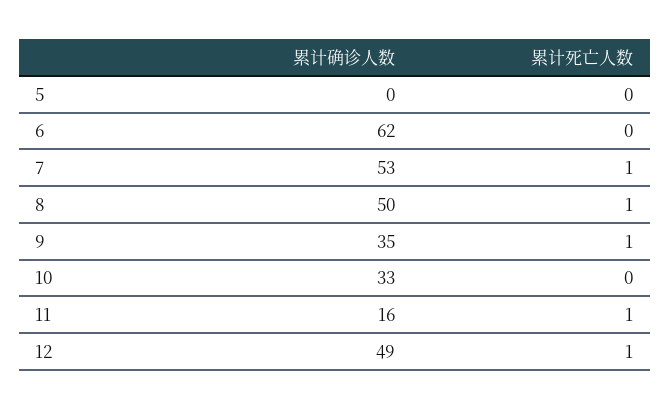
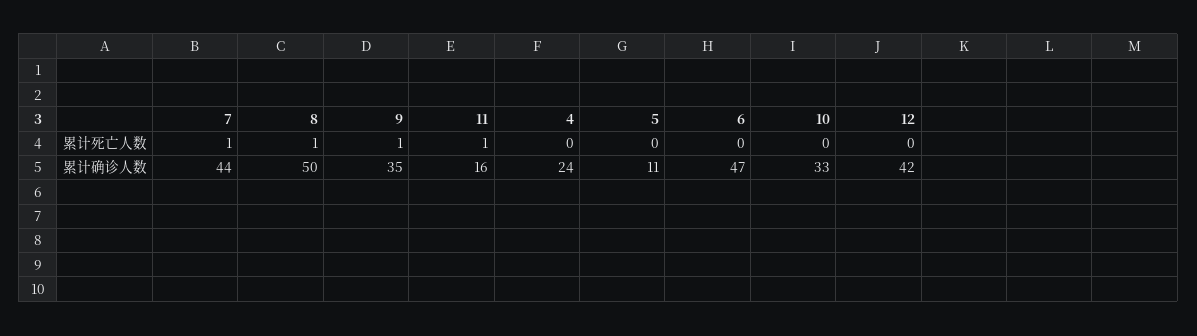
  {
    "累计确诊人数": {
-     "5": 0,
+     "5": 11,
-     "6": 62,
+     "6": 47,
-     "7": 53,
+     "7": 44,
      "8": 50,
      "9": 35,
      "10": 33,
      "11": 16,
-     "12": 49
+     "12": 42,
+     "4": 24
    },
    "累计死亡人数": {
      "5": 0,
      "6": 0,
      "7": 1,
      "8": 1,
      "9": 1,
      "10": 0,
      "11": 1,
-     "12": 1
+     "12": 0,
+     "4": 0
    }
  }

